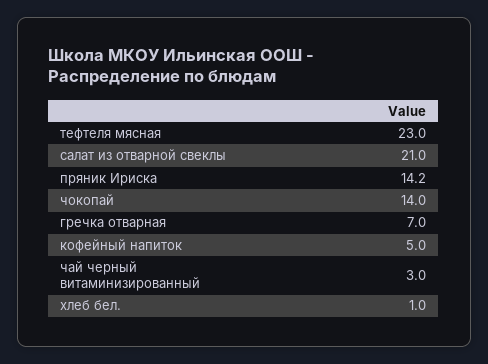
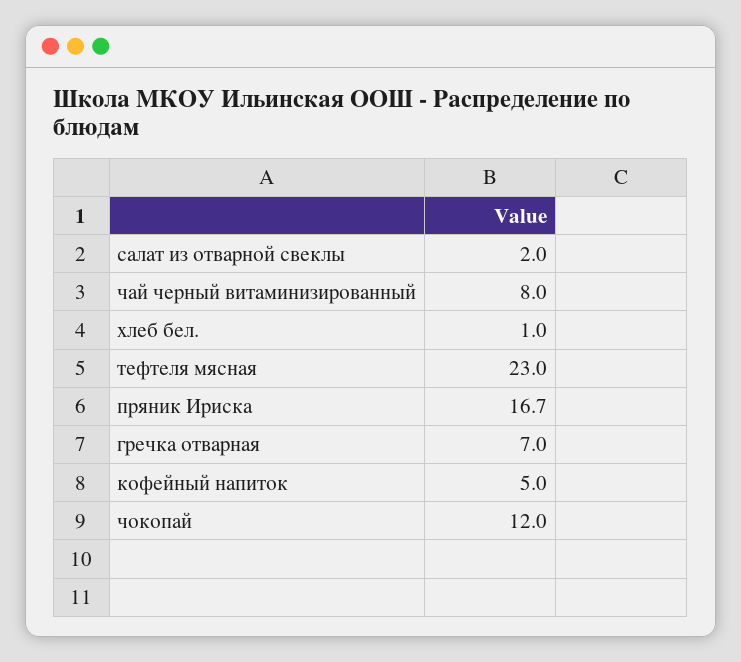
  {
    "тефтеля мясная": 23,
-   "салат из отварной свеклы": 21,
+   "салат из отварной свеклы": 2,
-   "пряник Ириска": 14.2,
+   "пряник Ириска": 16.7,
-   "чокопай": 14,
+   "чокопай": 12,
    "гречка отварная": 7,
    "кофейный напиток": 5,
-   "чай черный витаминизированный": 3,
+   "чай черный витаминизированный": 8,
    "хлеб бел.": 1
  }

